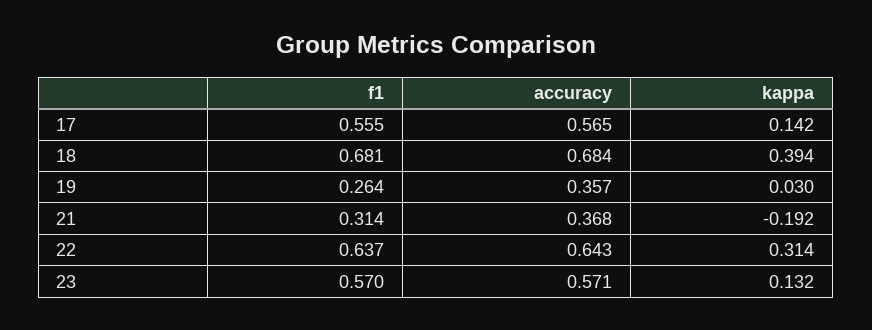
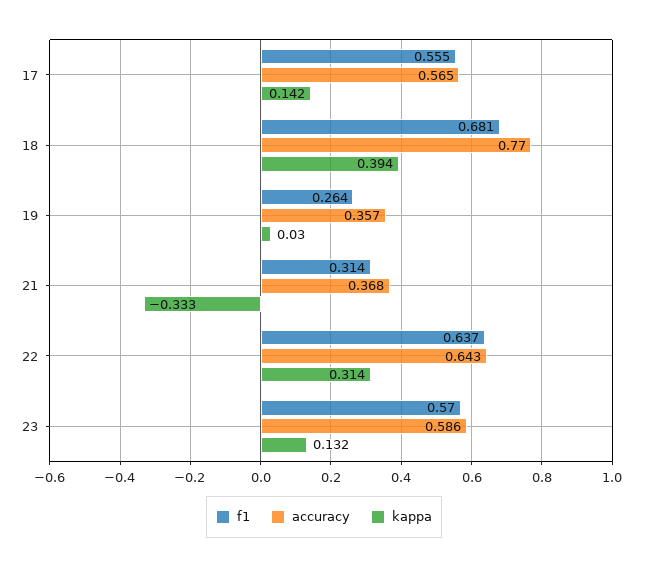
  {
    "f1": {
      "17": 0.555,
      "18": 0.681,
      "19": 0.264,
      "21": 0.314,
      "22": 0.637,
      "23": 0.57
    },
    "accuracy": {
      "17": 0.565,
-     "18": 0.684,
+     "18": 0.77,
      "19": 0.357,
      "21": 0.368,
      "22": 0.643,
-     "23": 0.571
+     "23": 0.586
    },
    "kappa": {
      "17": 0.142,
      "18": 0.394,
      "19": 0.03,
-     "21": -0.192,
+     "21": -0.333,
      "22": 0.314,
      "23": 0.132
    }
  }

